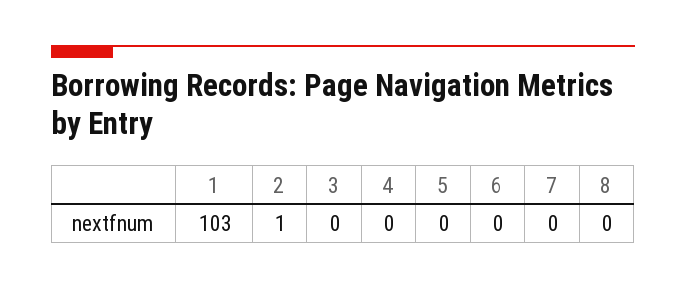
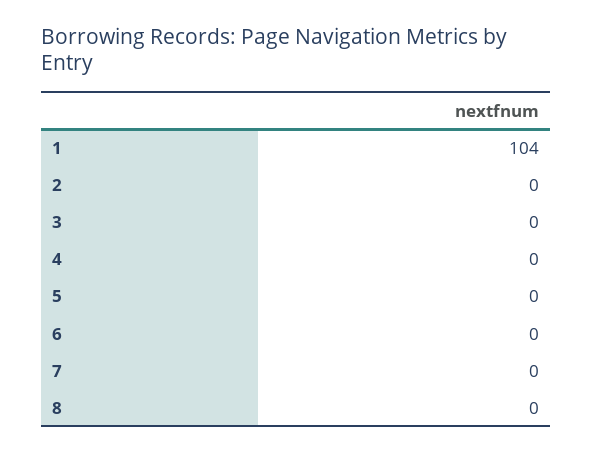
  {
-   "1": 103,
+   "1": 104,
-   "2": 1,
+   "2": 0,
    "3": 0,
    "4": 0,
    "5": 0,
    "6": 0,
    "7": 0,
    "8": 0
  }

